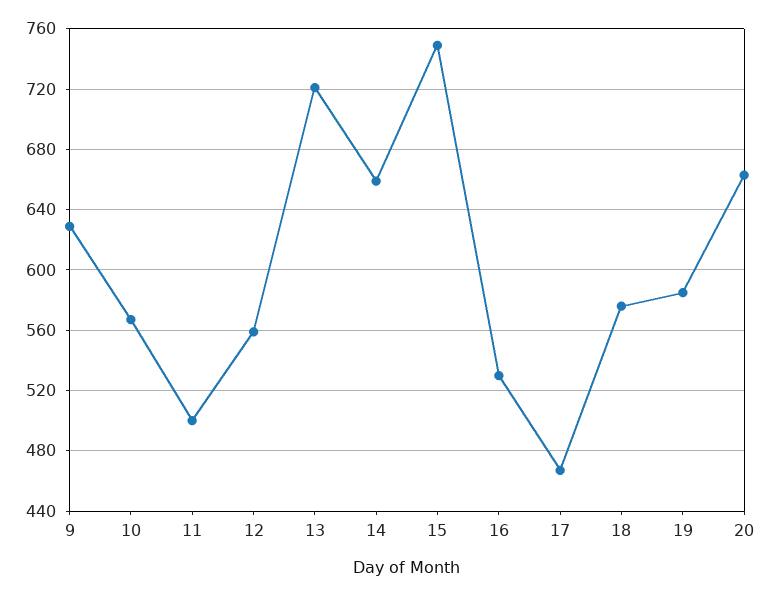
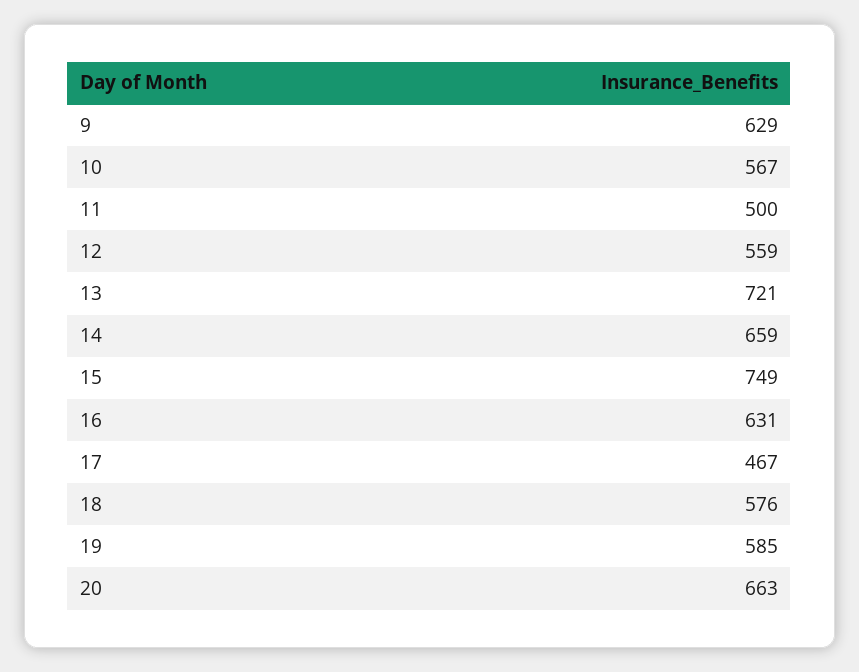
  {
    "9": 629,
    "10": 567,
    "11": 500,
    "12": 559,
    "13": 721,
    "14": 659,
    "15": 749,
-   "16": 530,
+   "16": 631,
    "17": 467,
    "18": 576,
    "19": 585,
    "20": 663
  }

